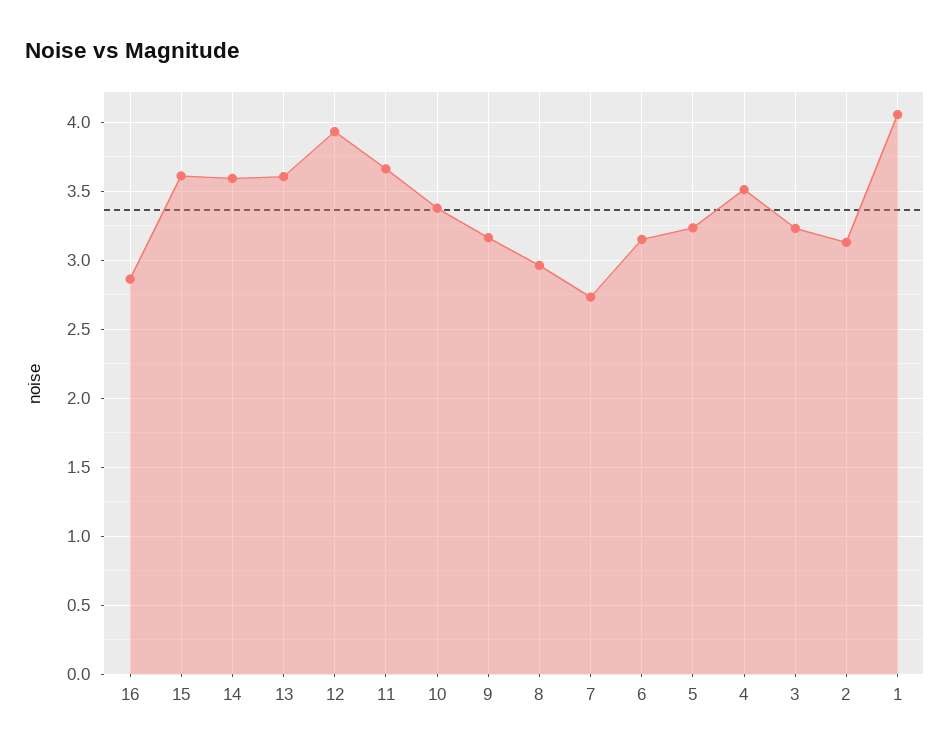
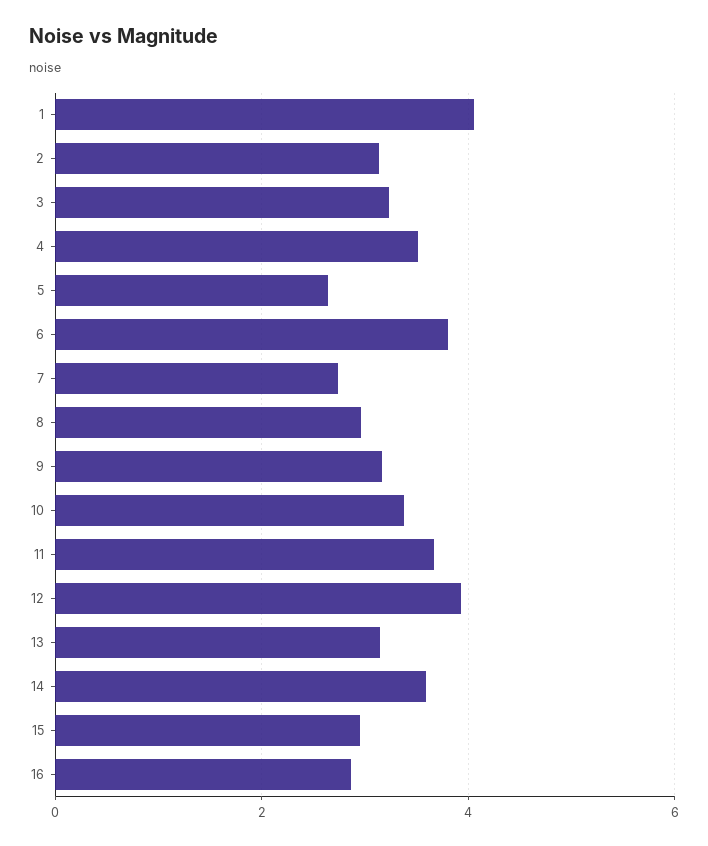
  {
    "16": 2.85,
-   "15": 3.6,
+   "15": 3,
    "14": 3.6,
-   "13": 3.6,
+   "13": 3.2,
    "12": 3.95,
    "11": 3.65,
    "10": 3.4,
    "9": 3.15,
    "8": 2.95,
    "7": 2.75,
-   "6": 3.15,
+   "6": 3.8,
-   "5": 3.25,
+   "5": 2.6,
    "4": 3.5,
    "3": 3.25,
    "2": 3.15,
    "1": 4.05
  }

